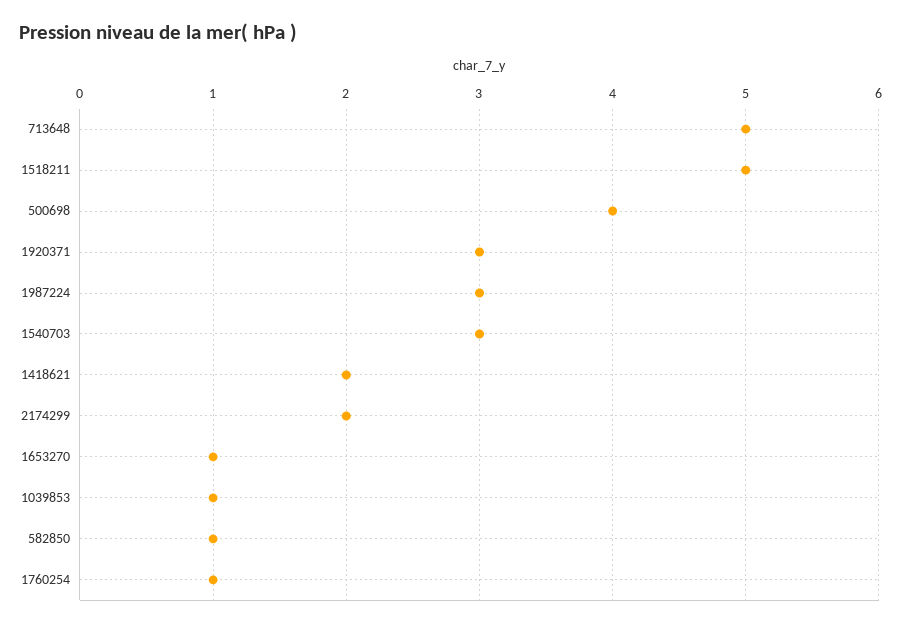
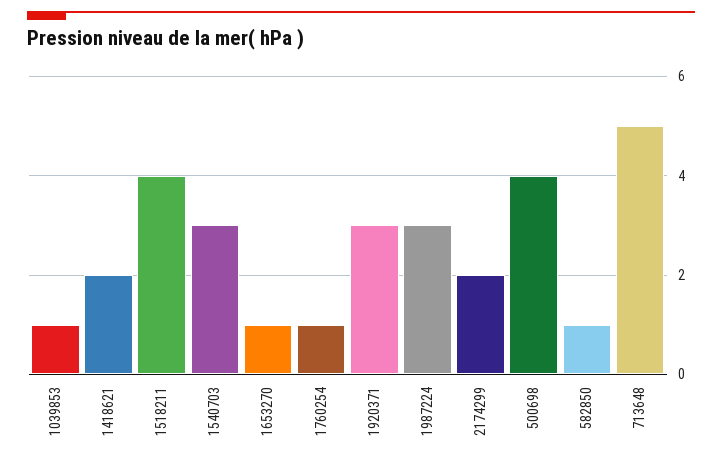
  {
    "713648": 5,
-   "1518211": 5,
+   "1518211": 4,
    "500698": 4,
    "1920371": 3,
    "1987224": 3,
    "1540703": 3,
    "1418621": 2,
    "2174299": 2,
    "1653270": 1,
    "1039853": 1,
    "582850": 1,
    "1760254": 1
  }

